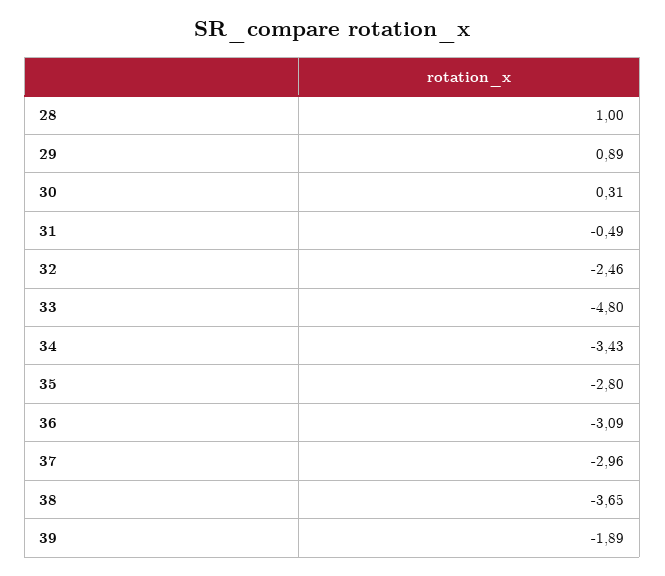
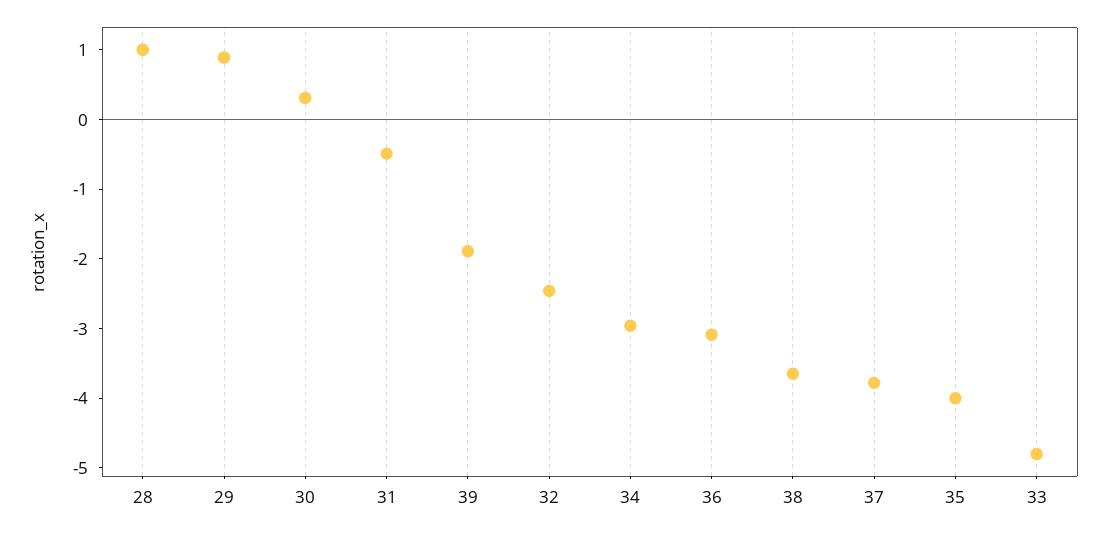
  {
    "28": 1,
    "29": 0.89,
    "30": 0.31,
    "31": -0.49,
    "32": -2.46,
    "33": -4.8,
-   "34": -3.43,
+   "34": -3,
-   "35": -2.8,
+   "35": -4,
    "36": -3.09,
-   "37": -2.96,
+   "37": -3.8,
    "38": -3.65,
    "39": -1.89
  }

